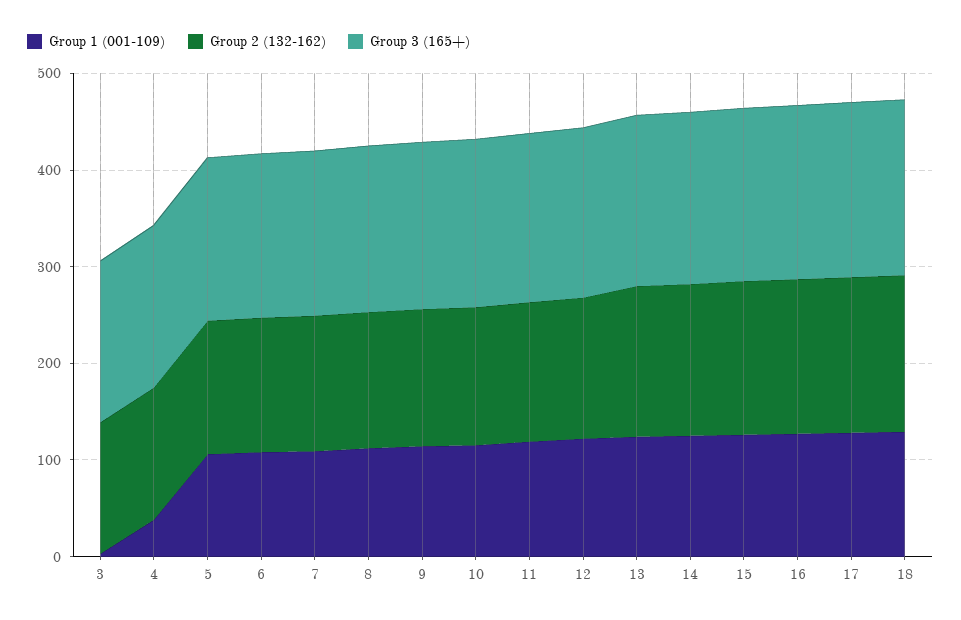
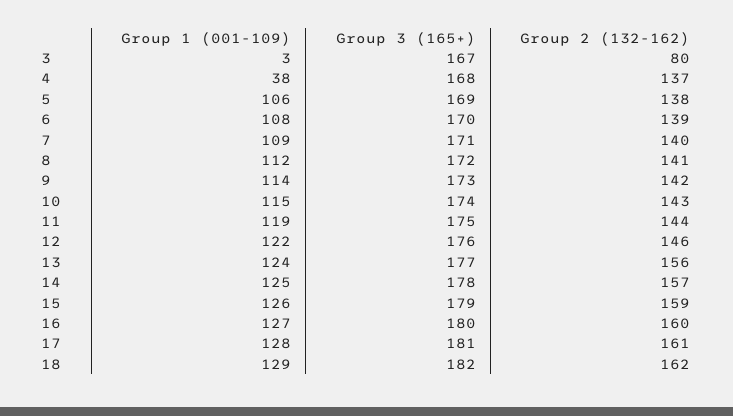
  {
    "Group 1 (001-109)": {
      "3": 3,
      "4": 38,
      "5": 106,
      "6": 108,
      "7": 109,
      "8": 112,
      "9": 114,
      "10": 115,
      "11": 119,
      "12": 122,
      "13": 124,
      "14": 125,
      "15": 126,
      "16": 127,
      "17": 128,
      "18": 129
    },
    "Group 2 (132-162)": {
-     "3": 140,
+     "3": 80,
      "4": 137,
      "5": 138,
      "6": 139,
      "7": 140,
      "8": 141,
      "9": 142,
      "10": 143,
      "11": 144,
      "12": 146,
      "13": 156,
      "14": 157,
      "15": 159,
      "16": 160,
      "17": 161,
      "18": 162
    },
    "Group 3 (165+)": {
      "3": 167,
      "4": 168,
      "5": 169,
      "6": 170,
      "7": 171,
      "8": 172,
      "9": 173,
      "10": 174,
      "11": 175,
      "12": 176,
      "13": 177,
      "14": 178,
      "15": 179,
      "16": 180,
      "17": 181,
      "18": 182
    }
  }

